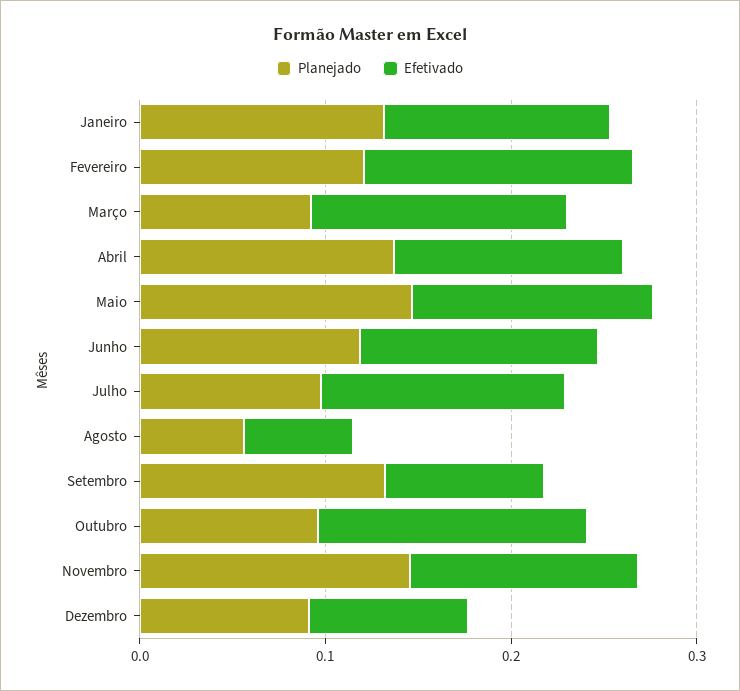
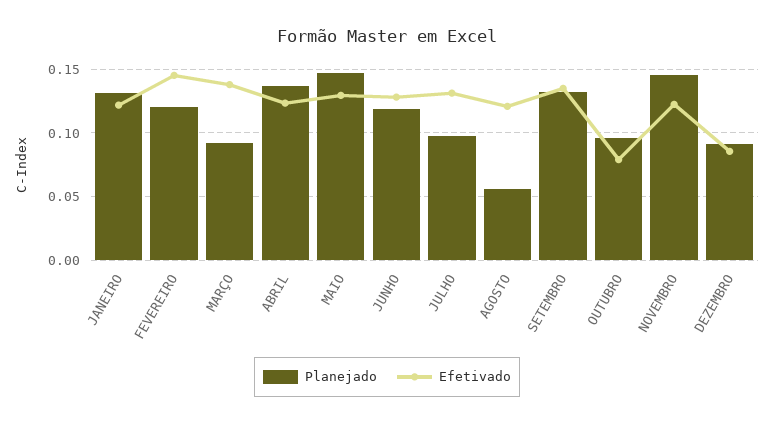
  {
    "Planejado": {
      "Janeiro": 0.13,
      "Fevereiro": 0.12,
      "Março": 0.09,
      "Abril": 0.135,
      "Maio": 0.145,
      "Junho": 0.12,
      "Julho": 0.1,
      "Agosto": 0.055,
      "Setembro": 0.13,
      "Outubro": 0.095,
      "Novembro": 0.145,
      "Dezembro": 0.09
    },
    "Efetivado": {
      "Janeiro": 0.12,
      "Fevereiro": 0.145,
      "Março": 0.14,
      "Abril": 0.125,
      "Maio": 0.13,
      "Junho": 0.13,
      "Julho": 0.13,
-     "Agosto": 0.06,
+     "Agosto": 0.12,
-     "Setembro": 0.08,
+     "Setembro": 0.135,
-     "Outubro": 0.14,
+     "Outubro": 0.08,
      "Novembro": 0.125,
      "Dezembro": 0.085
    }
  }

